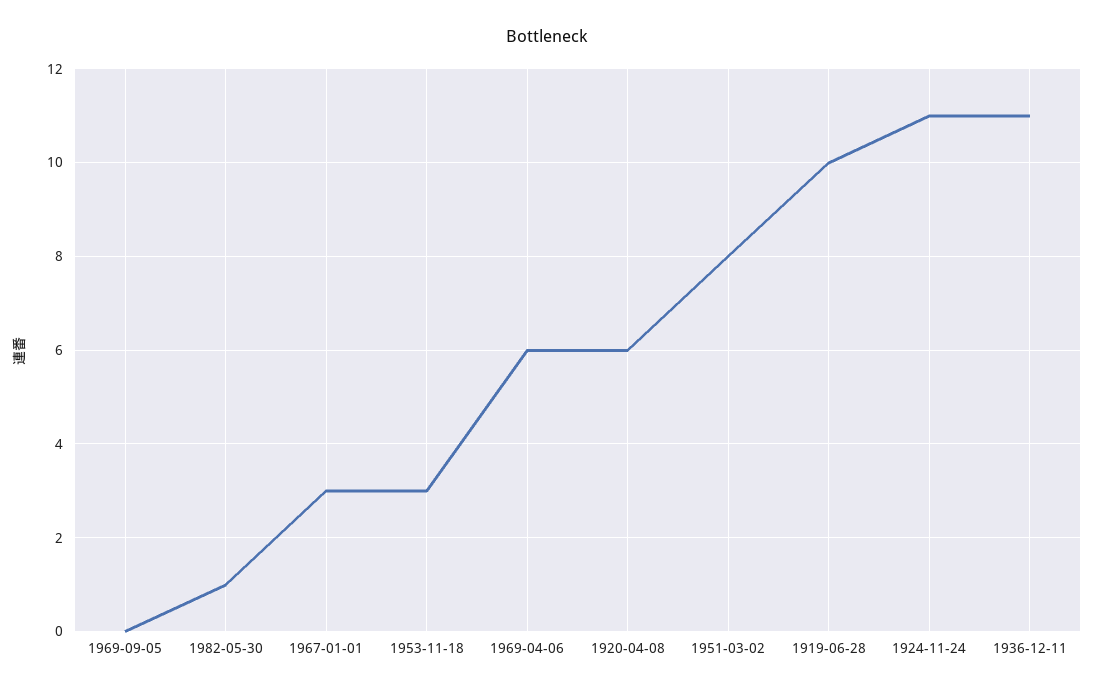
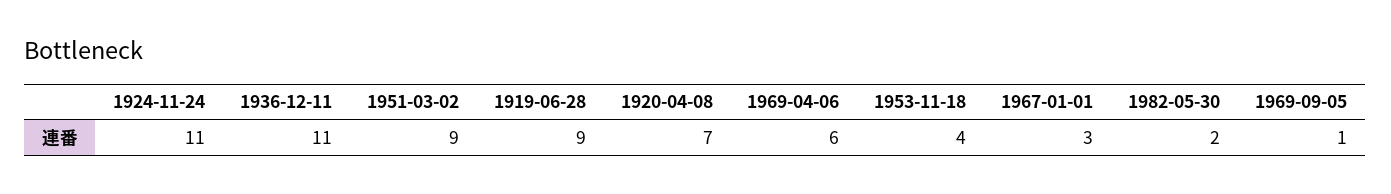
  {
-   "1969-09-05": 0,
+   "1969-09-05": 1,
-   "1982-05-30": 1,
+   "1982-05-30": 2,
    "1967-01-01": 3,
-   "1953-11-18": 3,
+   "1953-11-18": 4,
    "1969-04-06": 6,
-   "1920-04-08": 6,
+   "1920-04-08": 7,
-   "1951-03-02": 8,
+   "1951-03-02": 9,
-   "1919-06-28": 10,
+   "1919-06-28": 9,
    "1924-11-24": 11,
    "1936-12-11": 11
  }

